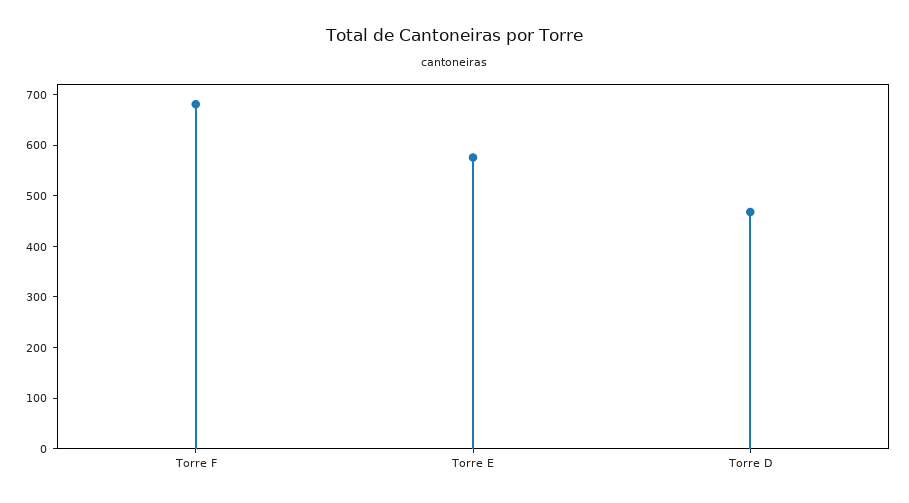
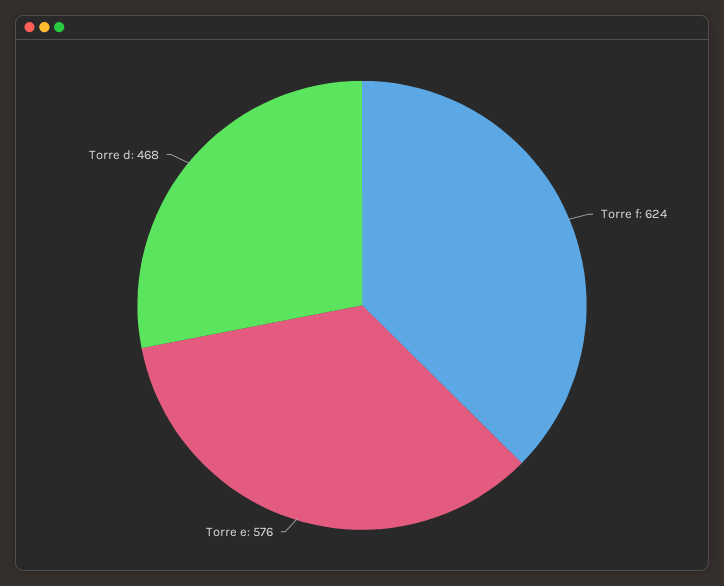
  {
-   "Torre F": 680,
+   "Torre F": 624,
    "Torre E": 576,
    "Torre D": 468
  }

